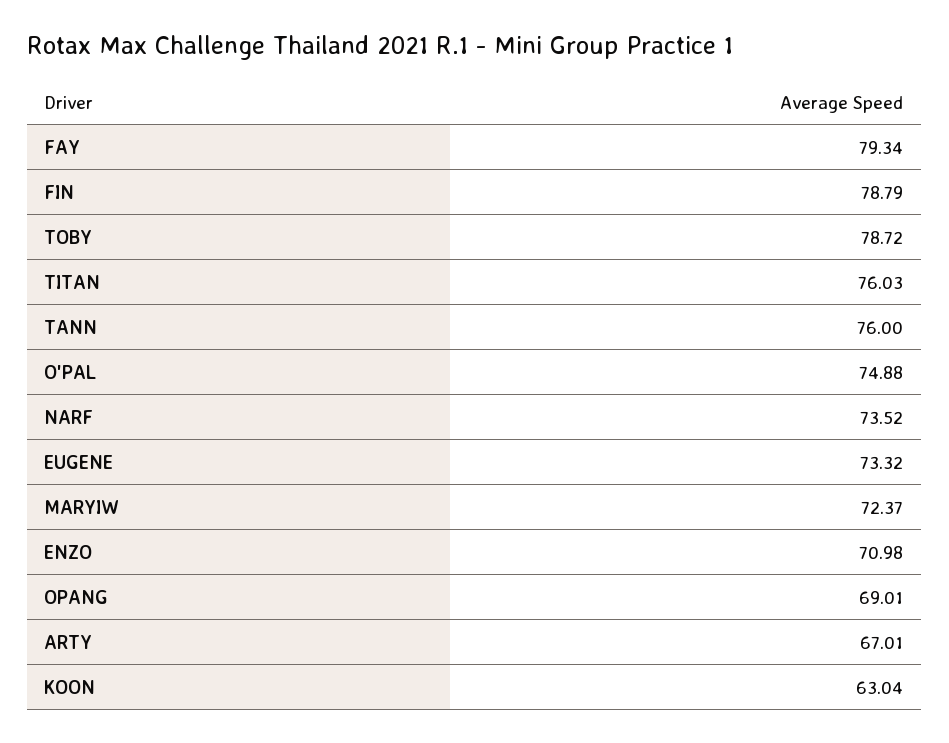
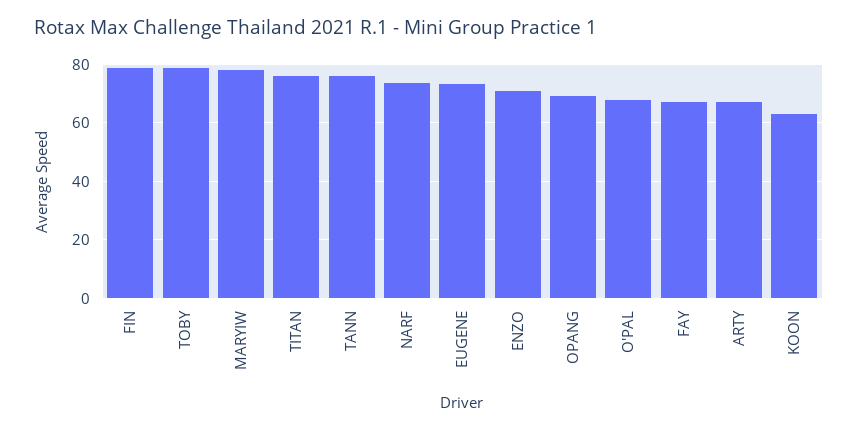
  {
-   "FAY": 79.34,
+   "FAY": 67.5,
    "FIN": 78.79,
    "TOBY": 78.72,
    "TITAN": 76.03,
    "TANN": 76,
-   "O'PAL": 74.88,
+   "O'PAL": 67.5,
    "NARF": 73.52,
    "EUGENE": 73.32,
-   "MARYIW": 72.37,
+   "MARYIW": 77.5,
    "ENZO": 70.98,
    "OPANG": 69.01,
    "ARTY": 67.01,
    "KOON": 63.04
  }

